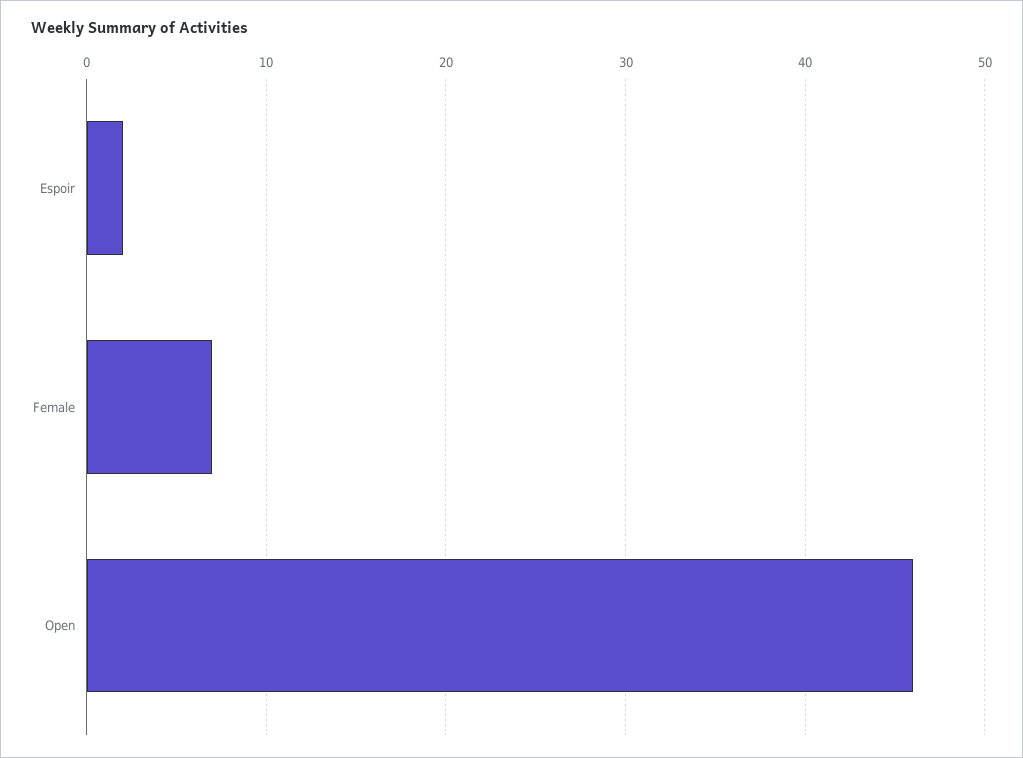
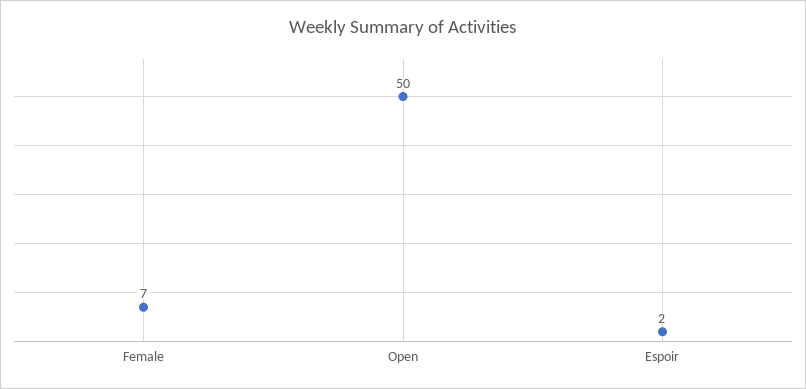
  {
    "Espoir": 2,
    "Female": 7,
-   "Open": 46
+   "Open": 50
  }

